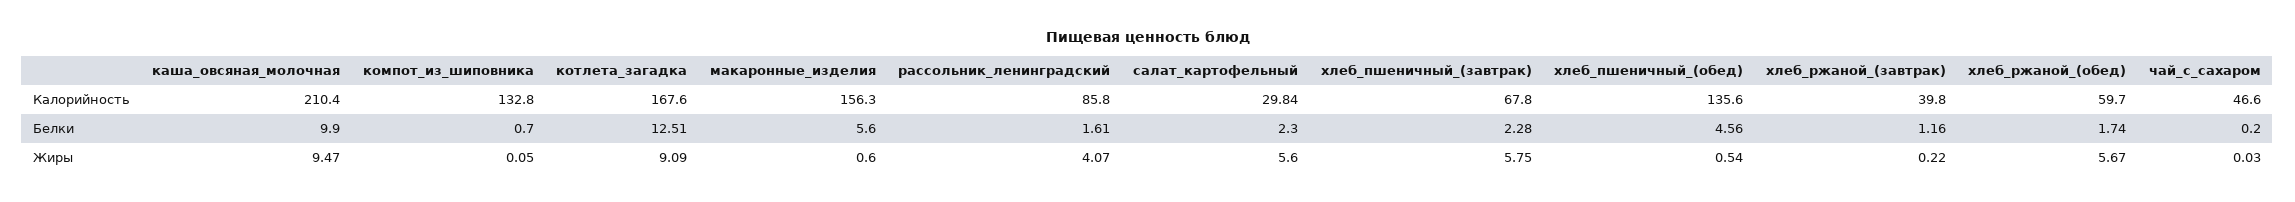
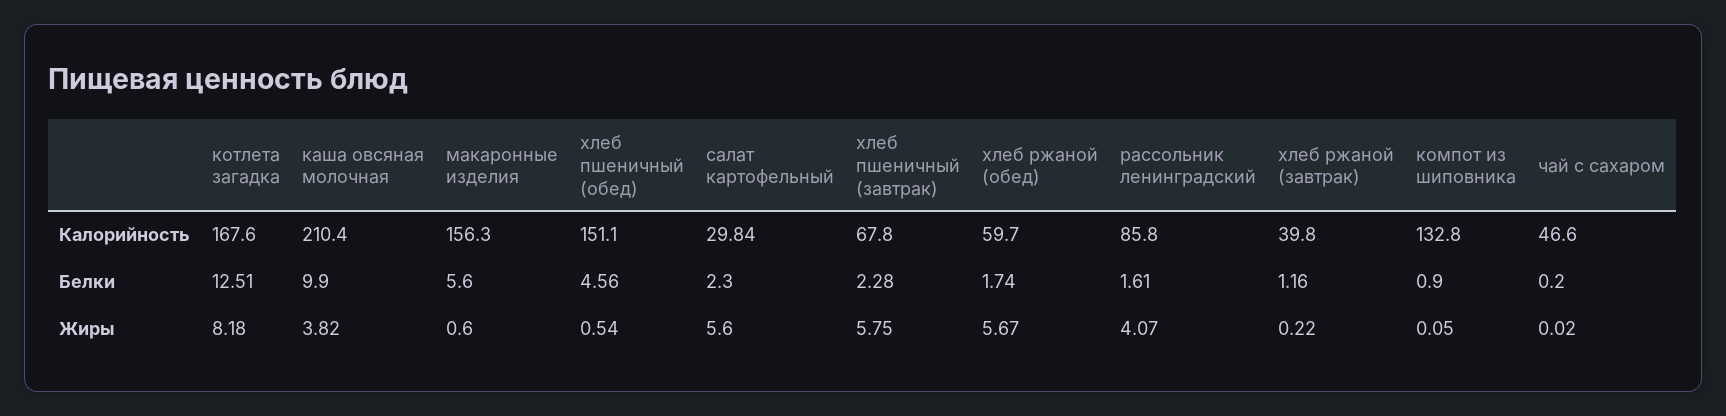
  {
    "каша_овсяная_молочная": {
      "Калорийность": 210.4,
      "Белки": 9.9,
-     "Жиры": 9.47
+     "Жиры": 3.82
    },
    "компот_из_шиповника": {
      "Калорийность": 132.8,
-     "Белки": 0.7,
+     "Белки": 0.9,
      "Жиры": 0.05
    },
    "котлета_загадка": {
      "Калорийность": 167.6,
      "Белки": 12.51,
-     "Жиры": 9.09
+     "Жиры": 8.18
    },
    "макаронные_изделия": {
      "Калорийность": 156.3,
      "Белки": 5.6,
      "Жиры": 0.6
    },
    "рассольник_ленинградский": {
      "Калорийность": 85.8,
      "Белки": 1.61,
      "Жиры": 4.07
    },
    "салат_картофельный": {
      "Калорийность": 29.84,
      "Белки": 2.3,
      "Жиры": 5.6
    },
    "хлеб_пшеничный_(завтрак)": {
      "Калорийность": 67.8,
      "Белки": 2.28,
      "Жиры": 5.75
    },
    "хлеб_пшеничный_(обед)": {
-     "Калорийность": 135.6,
+     "Калорийность": 151.1,
      "Белки": 4.56,
      "Жиры": 0.54
    },
    "хлеб_ржаной_(завтрак)": {
      "Калорийность": 39.8,
      "Белки": 1.16,
      "Жиры": 0.22
    },
    "хлеб_ржаной_(обед)": {
      "Калорийность": 59.7,
      "Белки": 1.74,
      "Жиры": 5.67
    },
    "чай_с_сахаром": {
      "Калорийность": 46.6,
      "Белки": 0.2,
-     "Жиры": 0.03
+     "Жиры": 0.02
    }
  }

